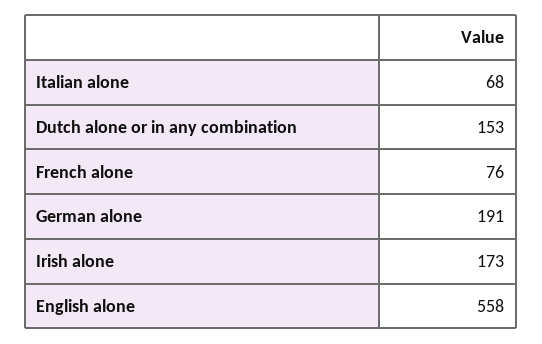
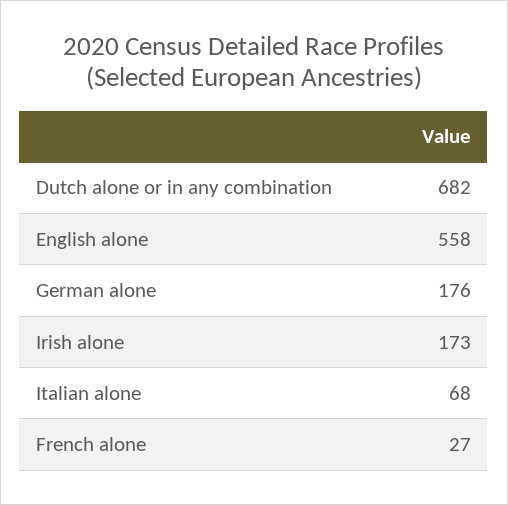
  {
    "Italian alone": 68,
-   "Dutch alone or in any combination": 153,
+   "Dutch alone or in any combination": 682,
-   "French alone": 76,
+   "French alone": 27,
-   "German alone": 191,
+   "German alone": 176,
    "Irish alone": 173,
    "English alone": 558
  }

